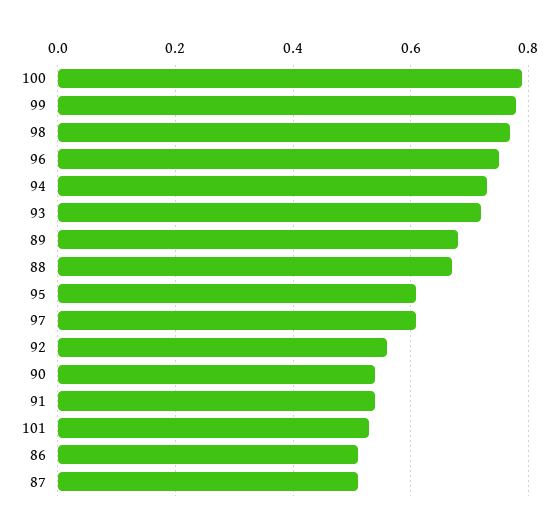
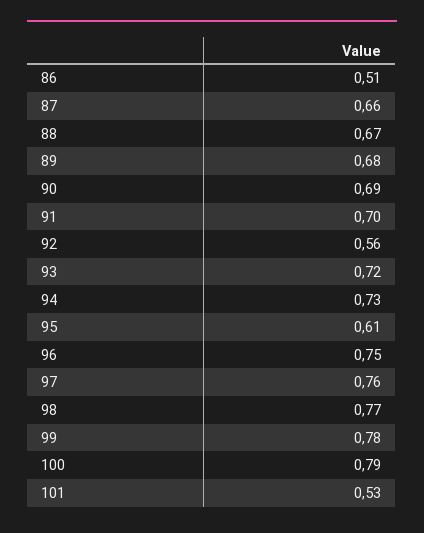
  {
    "100": 0.79,
    "99": 0.78,
    "98": 0.77,
    "96": 0.75,
    "94": 0.73,
    "93": 0.72,
    "89": 0.68,
    "88": 0.67,
    "95": 0.61,
-   "97": 0.6,
+   "97": 0.76,
    "92": 0.56,
-   "90": 0.55,
+   "90": 0.69,
-   "91": 0.55,
+   "91": 0.7,
    "101": 0.53,
    "86": 0.51,
-   "87": 0.5
+   "87": 0.66
  }

